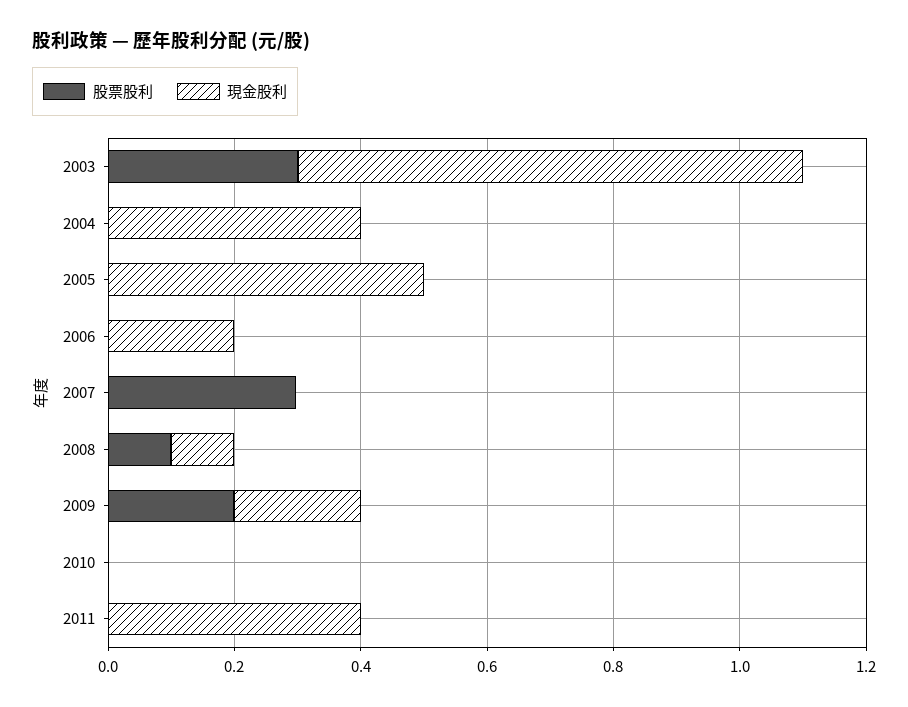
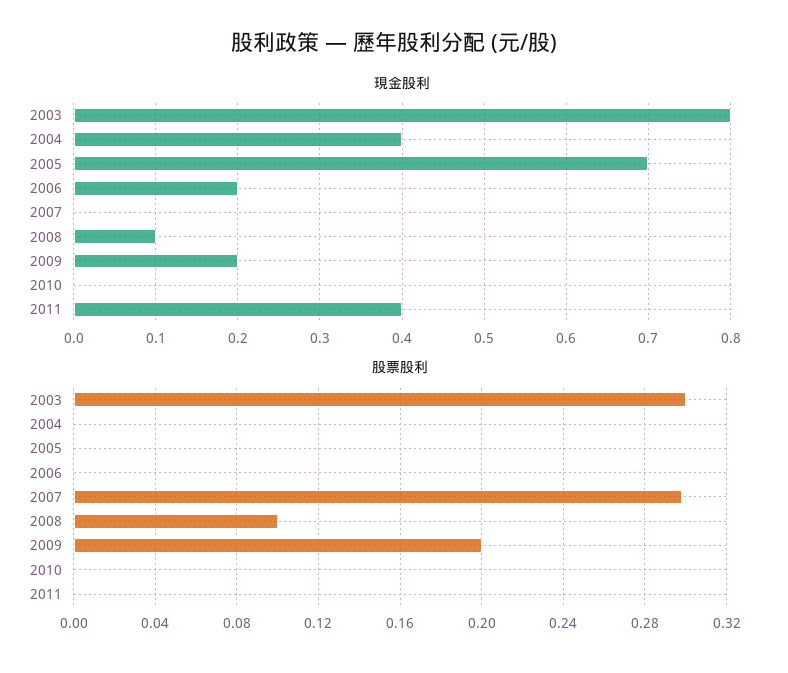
  {
    "股票股利": {
      "2003": 0.3,
      "2004": 0,
      "2005": 0,
      "2006": 0,
      "2007": 0.3,
      "2008": 0.1,
      "2009": 0.2,
      "2010": 0,
      "2011": 0
    },
    "現金股利": {
      "2003": 0.8,
      "2004": 0.4,
-     "2005": 0.5,
+     "2005": 0.7,
      "2006": 0.2,
      "2007": 0,
      "2008": 0.1,
      "2009": 0.2,
      "2010": 0,
      "2011": 0.4
    }
  }

